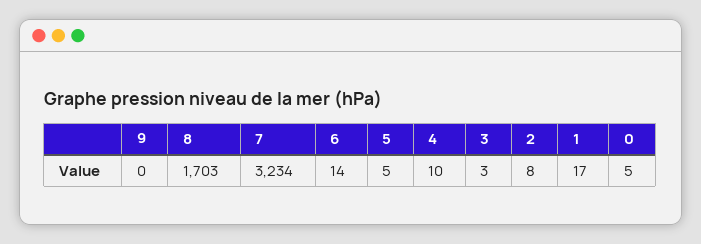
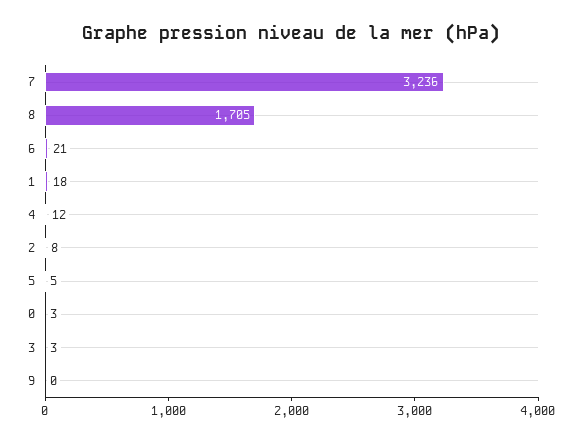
  {
    "9": 0,
-   "8": 1703,
+   "8": 1705,
-   "7": 3234,
+   "7": 3236,
-   "6": 14,
+   "6": 21,
    "5": 5,
-   "4": 10,
+   "4": 12,
    "3": 3,
    "2": 8,
-   "1": 17,
+   "1": 18,
-   "0": 5
+   "0": 3
  }

